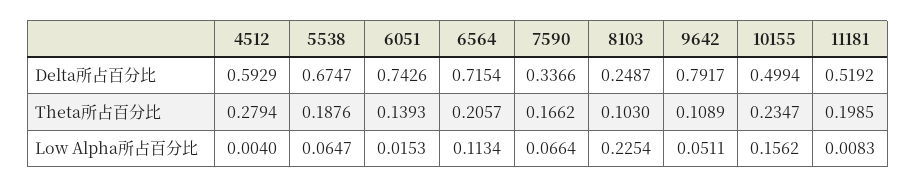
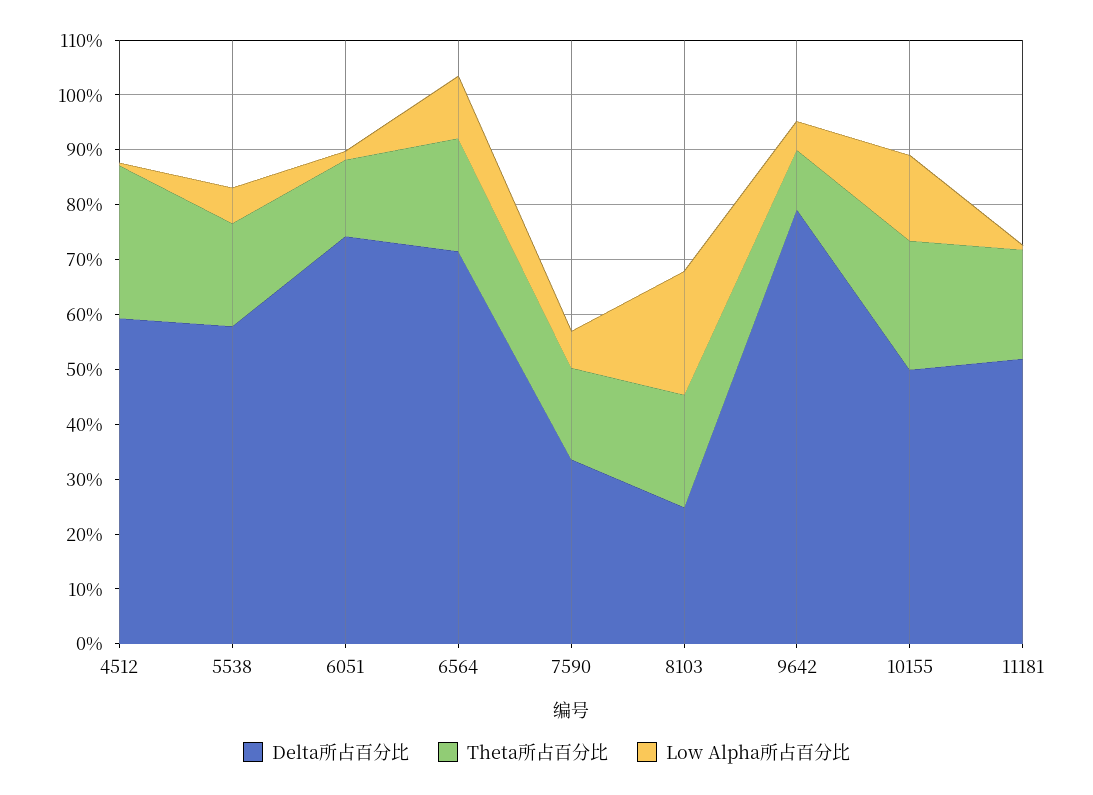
  {
    "Delta所占百分比": {
      "4512": 0.5929,
-     "5538": 0.6747,
+     "5538": 0.58,
      "6051": 0.7426,
      "6564": 0.7154,
      "7590": 0.3366,
      "8103": 0.2487,
      "9642": 0.7917,
      "10155": 0.4994,
      "11181": 0.5192
    },
    "Theta所占百分比": {
      "4512": 0.2794,
      "5538": 0.1876,
      "6051": 0.1393,
      "6564": 0.2057,
      "7590": 0.1662,
-     "8103": 0.103,
+     "8103": 0.2,
      "9642": 0.1089,
      "10155": 0.2347,
      "11181": 0.1985
    },
    "Low Alpha所占百分比": {
      "4512": 0.004,
      "5538": 0.0647,
      "6051": 0.0153,
      "6564": 0.1134,
      "7590": 0.0664,
      "8103": 0.2254,
      "9642": 0.0511,
      "10155": 0.1562,
      "11181": 0.0083
    }
  }

